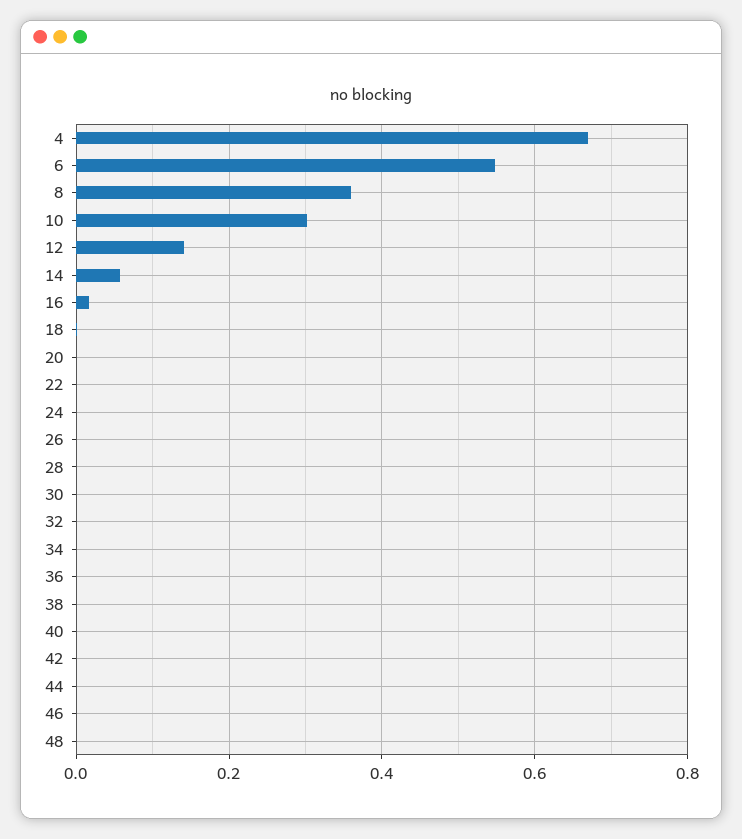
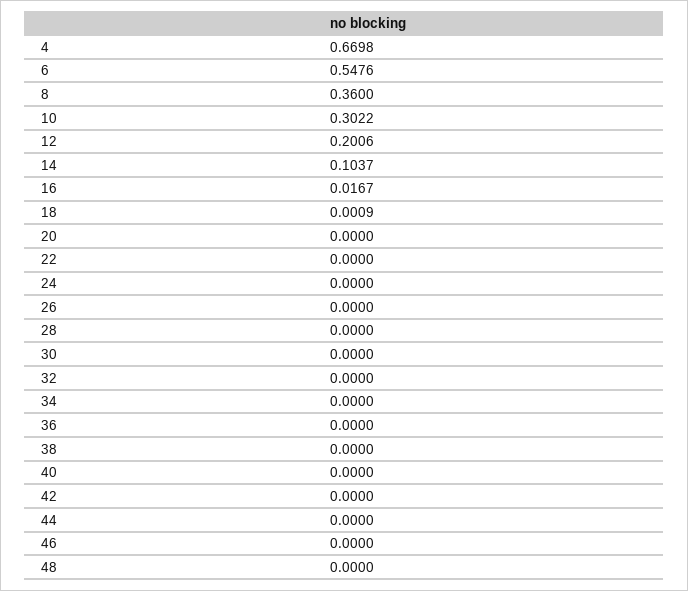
  {
    "4": 0.6698,
    "6": 0.5476,
    "8": 0.36,
    "10": 0.3022,
-   "12": 0.14,
+   "12": 0.2006,
-   "14": 0.06,
+   "14": 0.1037,
    "16": 0.0167,
    "18": 0.0009,
    "20": 0,
    "22": 0,
    "24": 0,
    "26": 0,
    "28": 0,
    "30": 0,
    "32": 0,
    "34": 0,
    "36": 0,
    "38": 0,
    "40": 0,
    "42": 0,
    "44": 0,
    "46": 0,
    "48": 0
  }

